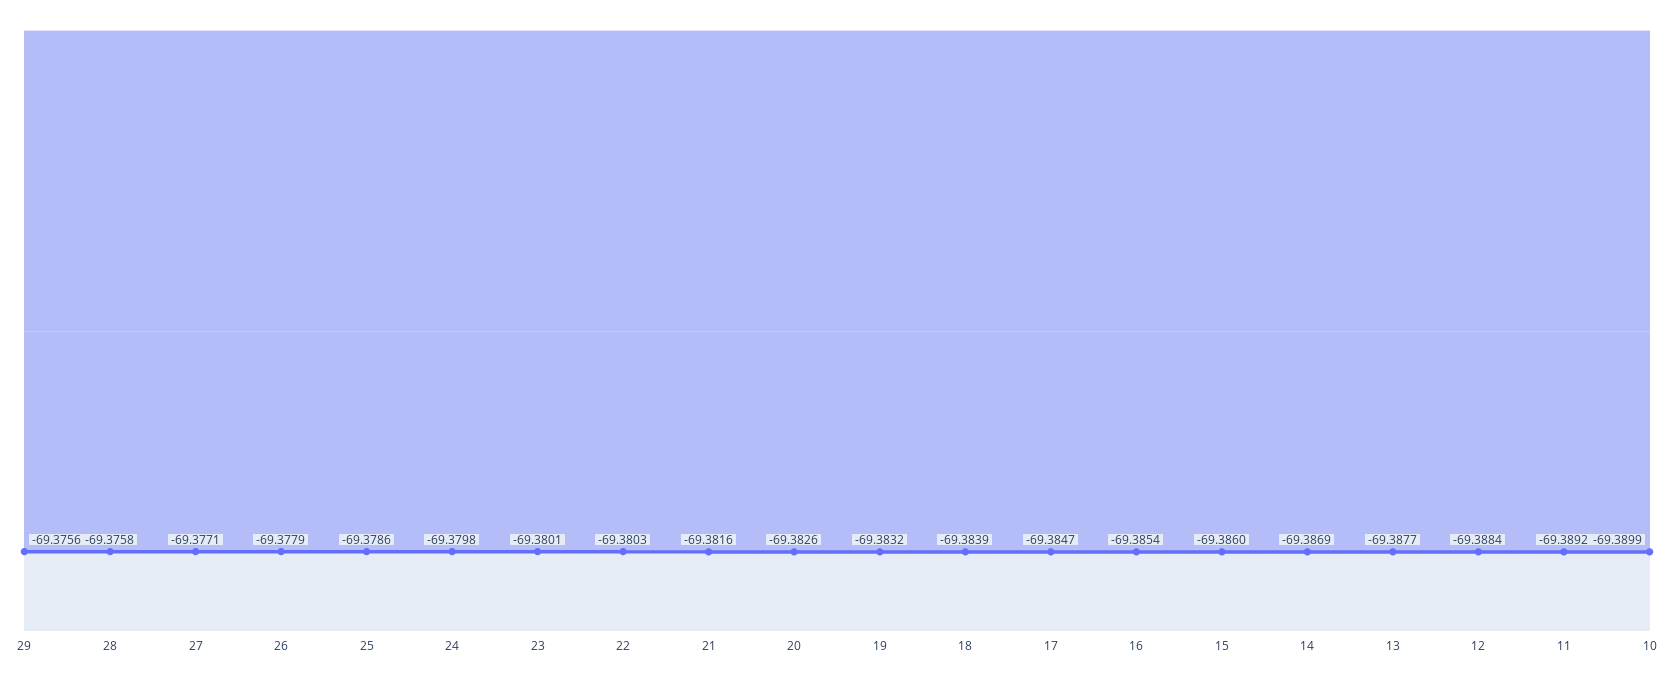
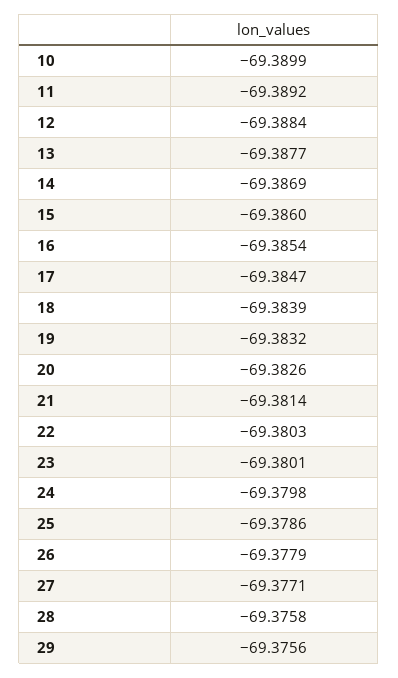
  {
    "29": -69.3756,
    "28": -69.3758,
    "27": -69.3771,
    "26": -69.3779,
    "25": -69.3786,
    "24": -69.3798,
    "23": -69.3801,
    "22": -69.3803,
-   "21": -69.3816,
+   "21": -69.3814,
    "20": -69.3826,
    "19": -69.3832,
    "18": -69.3839,
    "17": -69.3847,
    "16": -69.3854,
    "15": -69.386,
    "14": -69.3869,
    "13": -69.3877,
    "12": -69.3884,
    "11": -69.3892,
    "10": -69.3899
  }

